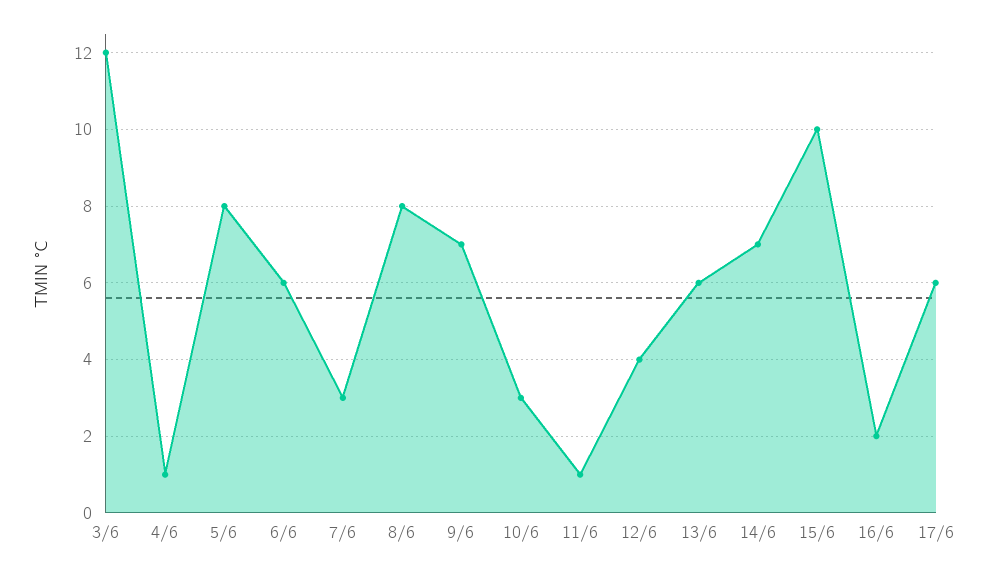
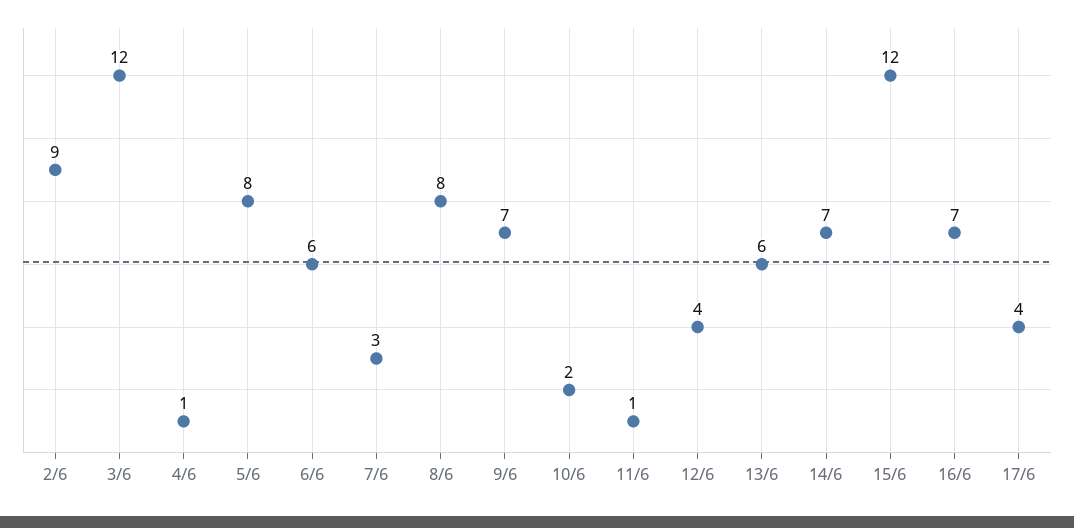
  {
    "3/6": 12,
    "4/6": 1,
    "5/6": 8,
    "6/6": 6,
    "7/6": 3,
    "8/6": 8,
    "9/6": 7,
-   "10/6": 3,
+   "10/6": 2,
    "11/6": 1,
    "12/6": 4,
    "13/6": 6,
    "14/6": 7,
-   "15/6": 10,
+   "15/6": 12,
-   "16/6": 2,
+   "16/6": 7,
-   "17/6": 6
+   "17/6": 4,
+   "2/6": 9
  }

